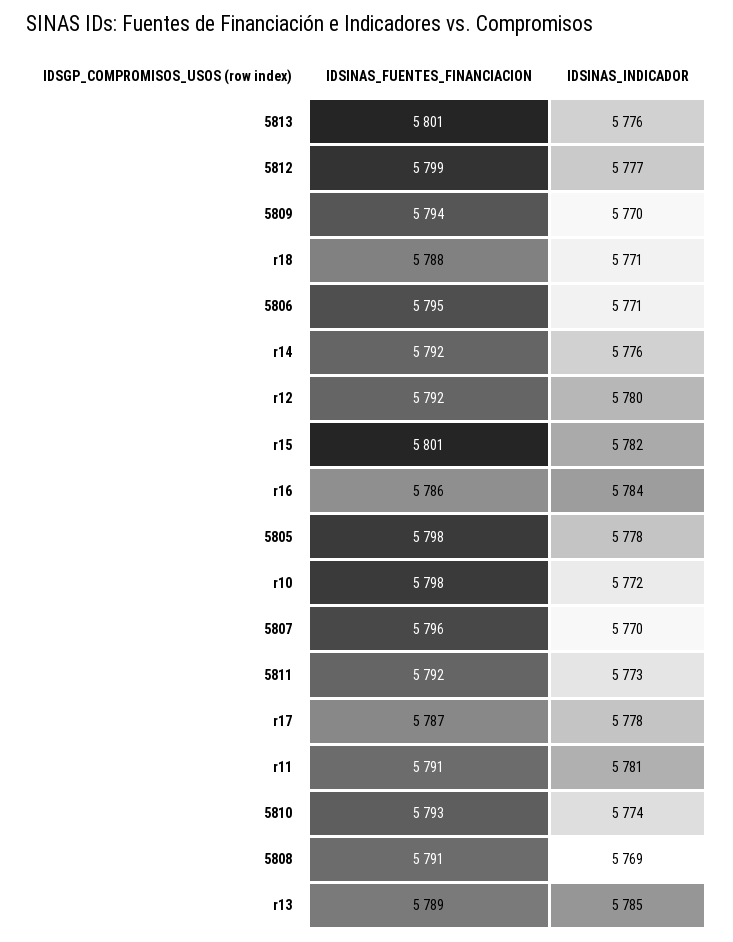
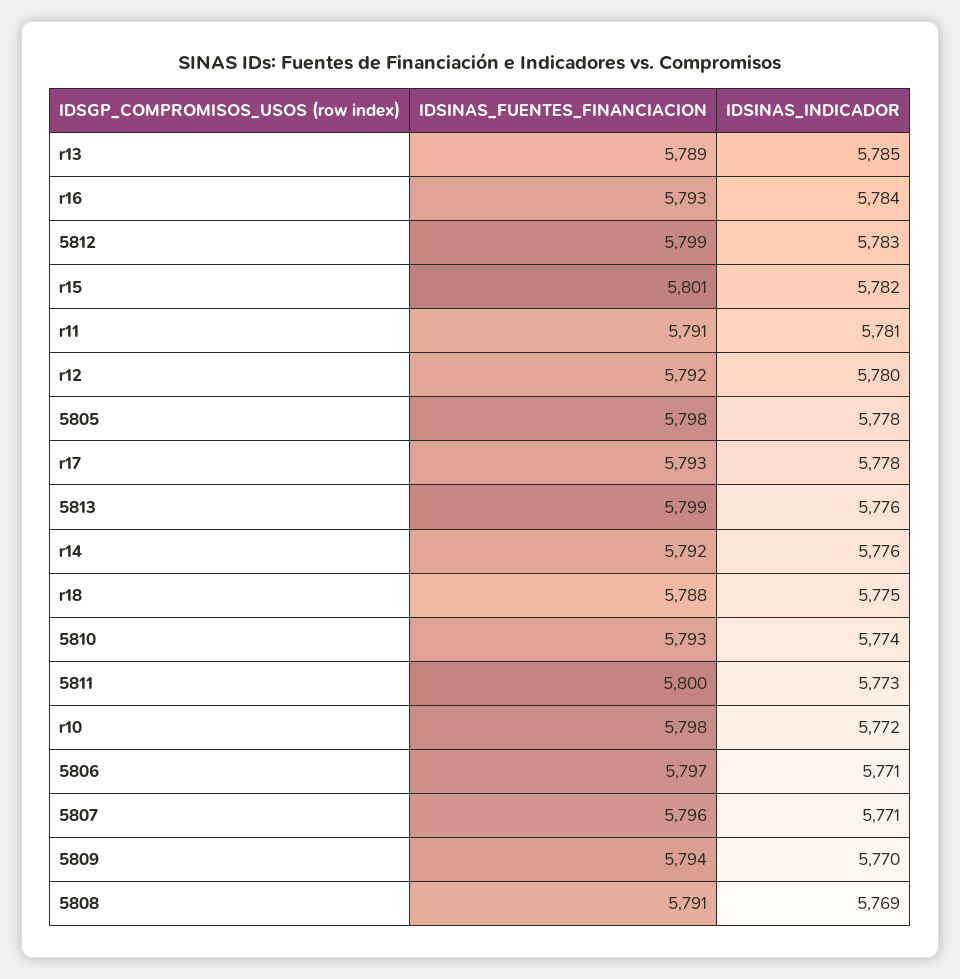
  {
    "IDSINAS_FUENTES_FINANCIACION": {
-     "5813": 5801,
+     "5813": 5799,
      "5812": 5799,
      "5809": 5794,
      "r18": 5788,
-     "5806": 5795,
+     "5806": 5797,
      "r14": 5792,
      "r12": 5792,
      "r15": 5801,
-     "r16": 5786,
+     "r16": 5793,
      "5805": 5798,
      "r10": 5798,
      "5807": 5796,
-     "5811": 5792,
+     "5811": 5800,
-     "r17": 5787,
+     "r17": 5793,
      "r11": 5791,
      "5810": 5793,
      "5808": 5791,
      "r13": 5789
    },
    "IDSINAS_INDICADOR": {
      "5813": 5776,
-     "5812": 5777,
+     "5812": 5783,
      "5809": 5770,
-     "r18": 5771,
+     "r18": 5775,
      "5806": 5771,
      "r14": 5776,
      "r12": 5780,
      "r15": 5782,
      "r16": 5784,
      "5805": 5778,
      "r10": 5772,
-     "5807": 5770,
+     "5807": 5771,
      "5811": 5773,
      "r17": 5778,
      "r11": 5781,
      "5810": 5774,
      "5808": 5769,
      "r13": 5785
    }
  }

